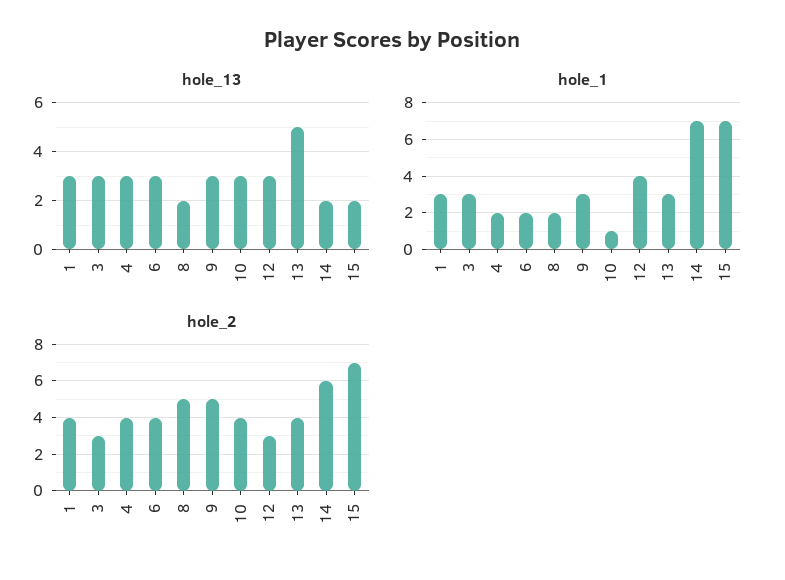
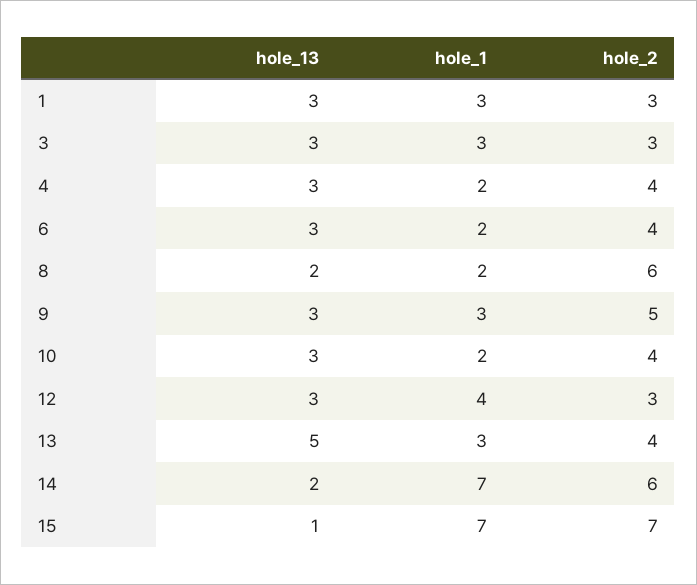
  {
    "hole_13": {
      "1": 3,
      "3": 3,
      "4": 3,
      "6": 3,
      "8": 2,
      "9": 3,
      "10": 3,
      "12": 3,
      "13": 5,
      "14": 2,
-     "15": 2
+     "15": 1
    },
    "hole_1": {
      "1": 3,
      "3": 3,
      "4": 2,
      "6": 2,
      "8": 2,
      "9": 3,
-     "10": 1,
+     "10": 2,
      "12": 4,
      "13": 3,
      "14": 7,
      "15": 7
    },
    "hole_2": {
-     "1": 4,
+     "1": 3,
      "3": 3,
      "4": 4,
      "6": 4,
-     "8": 5,
+     "8": 6,
      "9": 5,
      "10": 4,
      "12": 3,
      "13": 4,
      "14": 6,
      "15": 7
    }
  }

